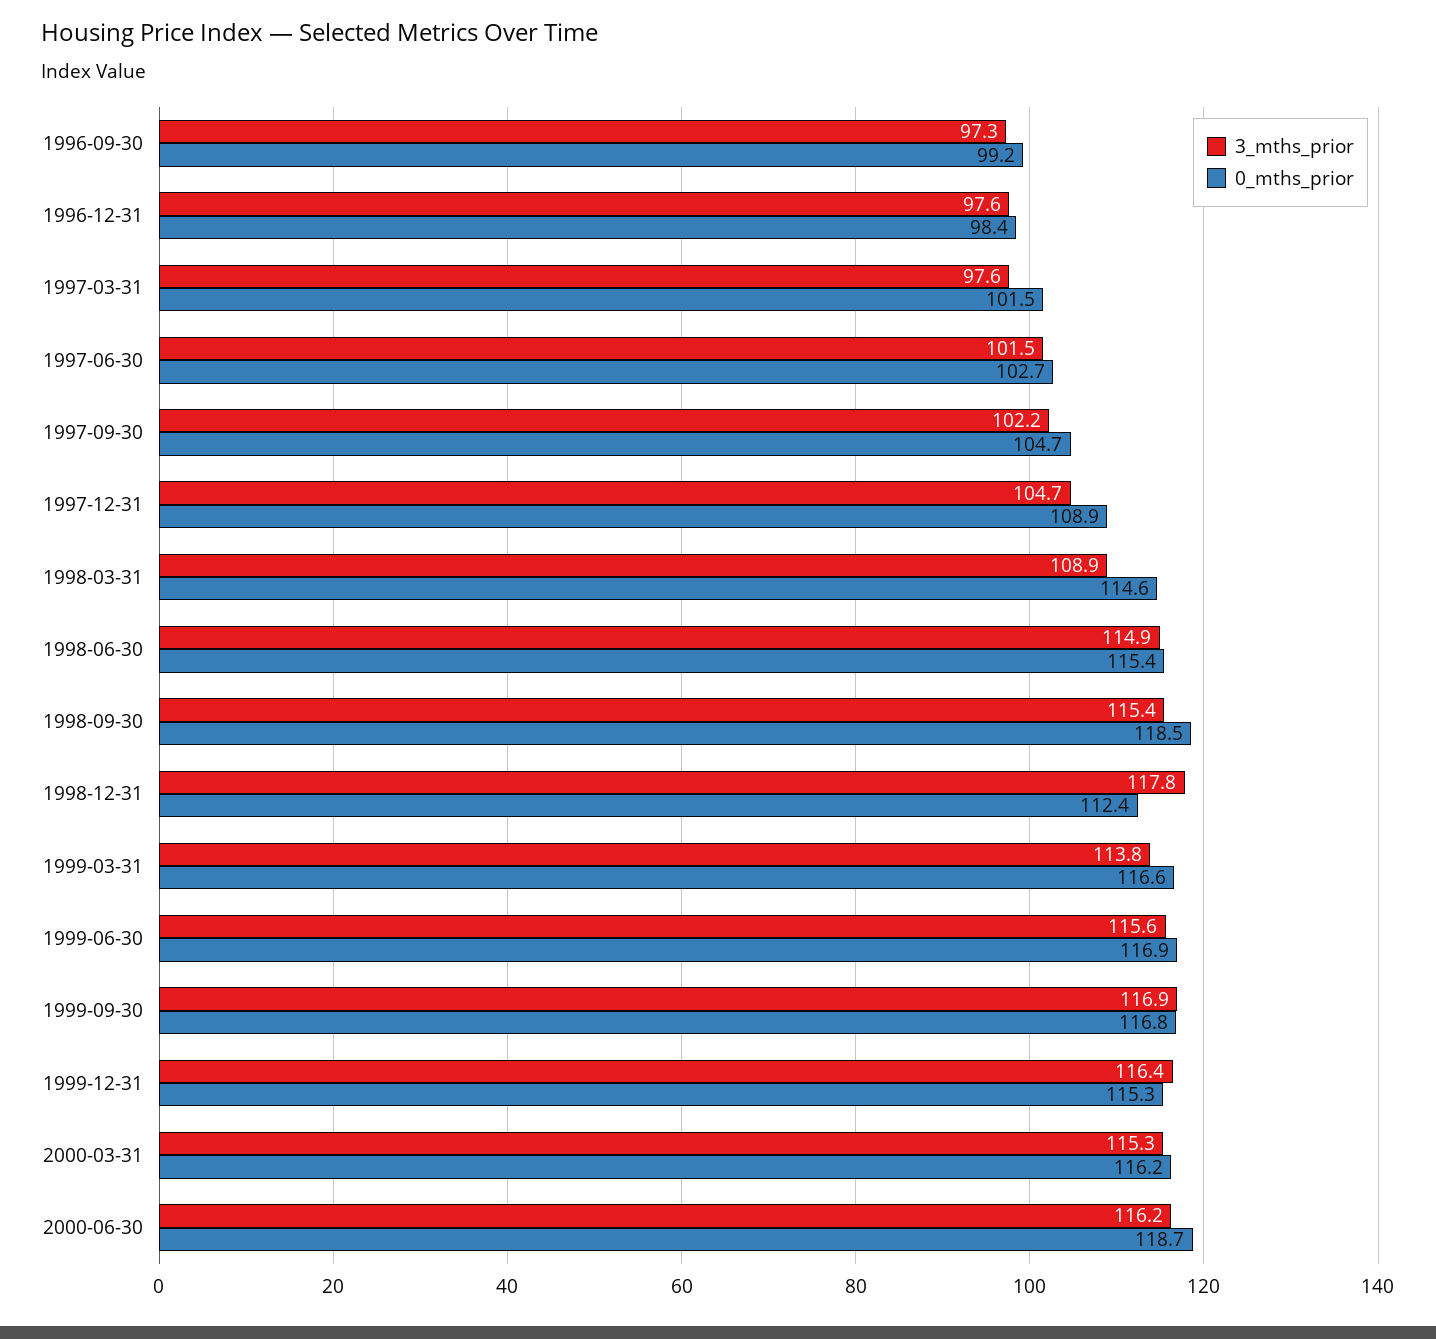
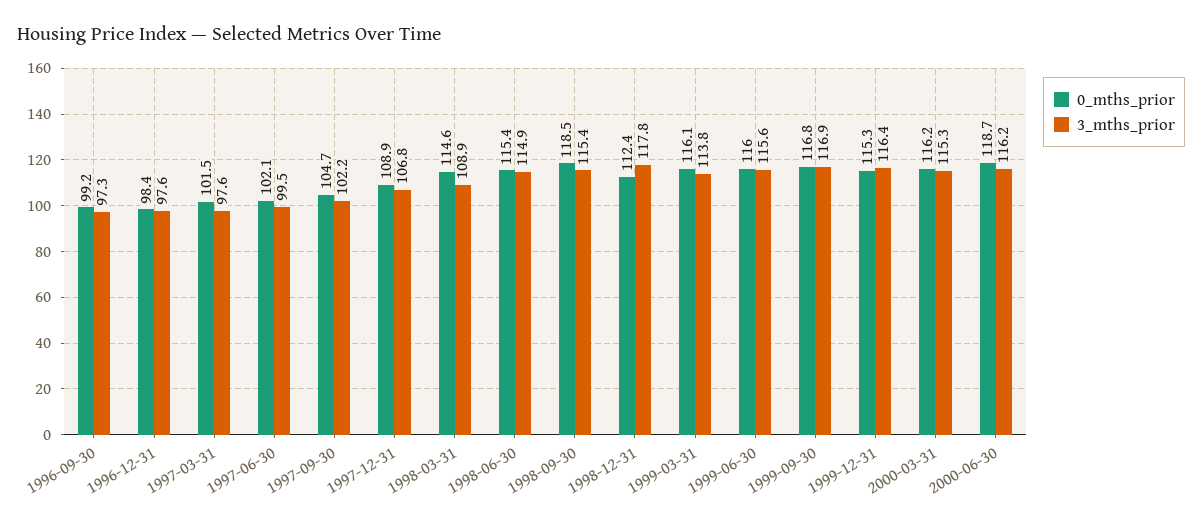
  {
    "3_mths_prior": {
      "1996-09-30": 97.3,
      "1996-12-31": 97.6,
      "1997-03-31": 97.6,
-     "1997-06-30": 101.5,
+     "1997-06-30": 99.5,
      "1997-09-30": 102.2,
-     "1997-12-31": 104.7,
+     "1997-12-31": 106.8,
      "1998-03-31": 108.9,
      "1998-06-30": 114.9,
      "1998-09-30": 115.4,
      "1998-12-31": 117.8,
      "1999-03-31": 113.8,
      "1999-06-30": 115.6,
      "1999-09-30": 116.9,
      "1999-12-31": 116.4,
      "2000-03-31": 115.3,
      "2000-06-30": 116.2
    },
    "0_mths_prior": {
      "1996-09-30": 99.2,
      "1996-12-31": 98.4,
      "1997-03-31": 101.5,
-     "1997-06-30": 102.7,
+     "1997-06-30": 102.1,
      "1997-09-30": 104.7,
      "1997-12-31": 108.9,
      "1998-03-31": 114.6,
      "1998-06-30": 115.4,
      "1998-09-30": 118.5,
      "1998-12-31": 112.4,
-     "1999-03-31": 116.6,
+     "1999-03-31": 116.1,
-     "1999-06-30": 116.9,
+     "1999-06-30": 116,
      "1999-09-30": 116.8,
      "1999-12-31": 115.3,
      "2000-03-31": 116.2,
      "2000-06-30": 118.7
    }
  }

